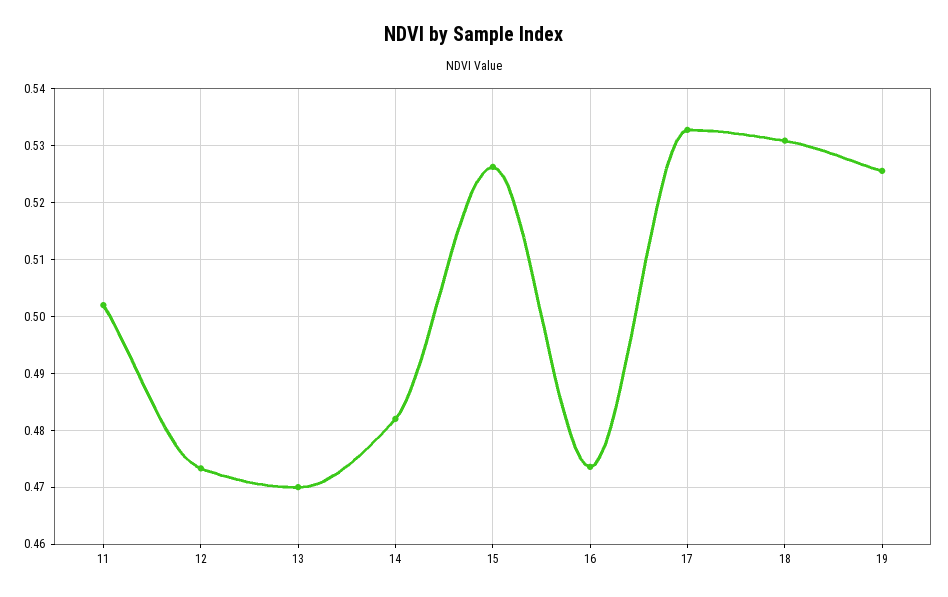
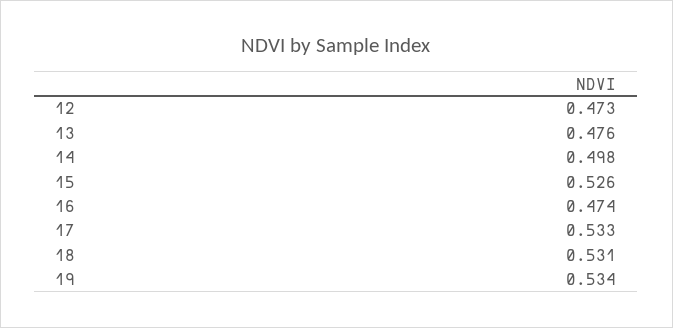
  {
-   "11": 0.502,
    "12": 0.473,
-   "13": 0.47,
+   "13": 0.476,
-   "14": 0.482,
+   "14": 0.498,
    "15": 0.526,
    "16": 0.474,
    "17": 0.533,
    "18": 0.531,
-   "19": 0.526
+   "19": 0.534
  }

